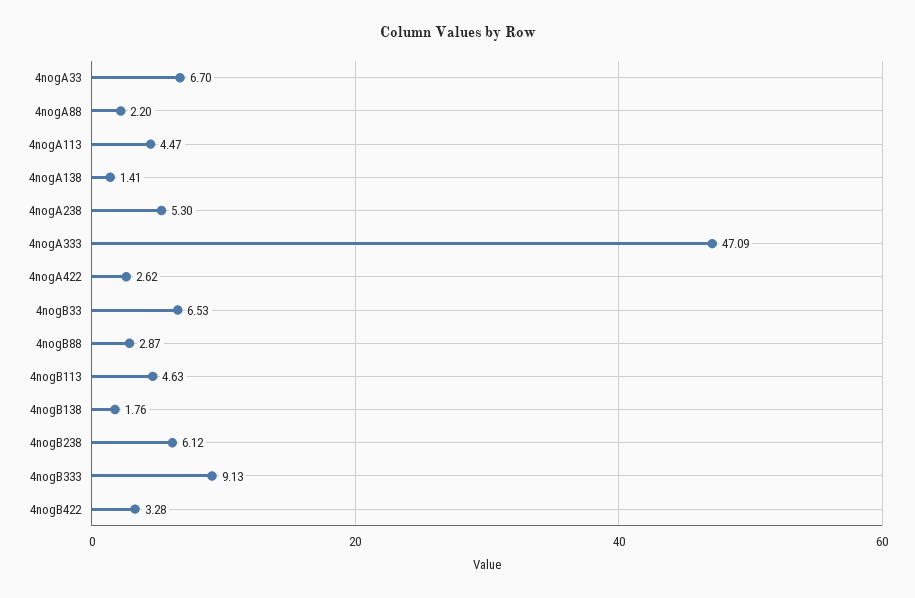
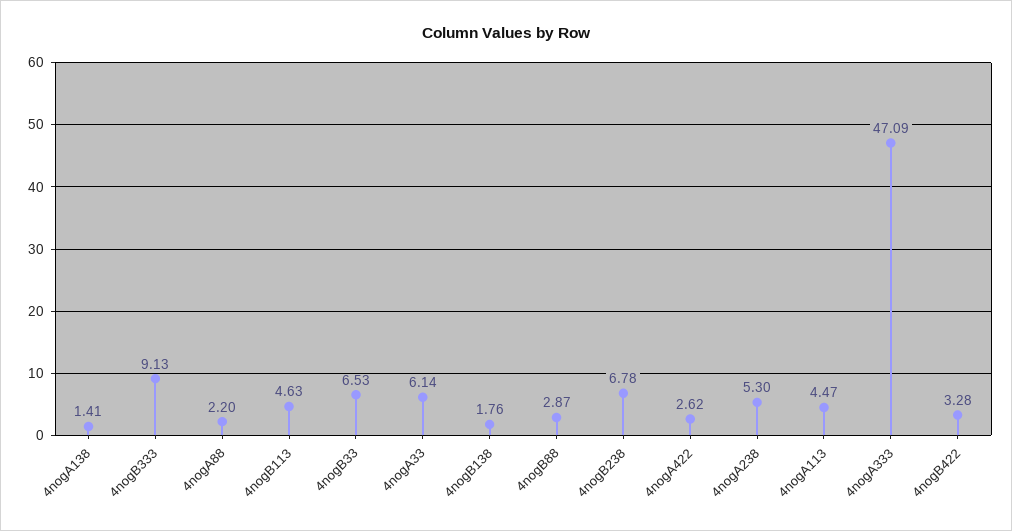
  {
-   "4nogA33": 6.7,
+   "4nogA33": 6.14,
    "4nogA88": 2.2,
    "4nogA113": 4.47,
    "4nogA138": 1.41,
    "4nogA238": 5.3,
    "4nogA333": 47.09,
    "4nogA422": 2.62,
    "4nogB33": 6.53,
    "4nogB88": 2.87,
    "4nogB113": 4.63,
    "4nogB138": 1.76,
-   "4nogB238": 6.12,
+   "4nogB238": 6.78,
    "4nogB333": 9.13,
    "4nogB422": 3.28
  }

